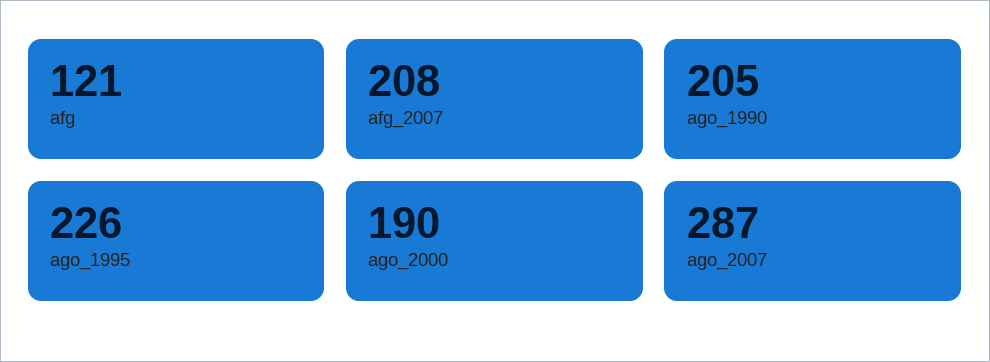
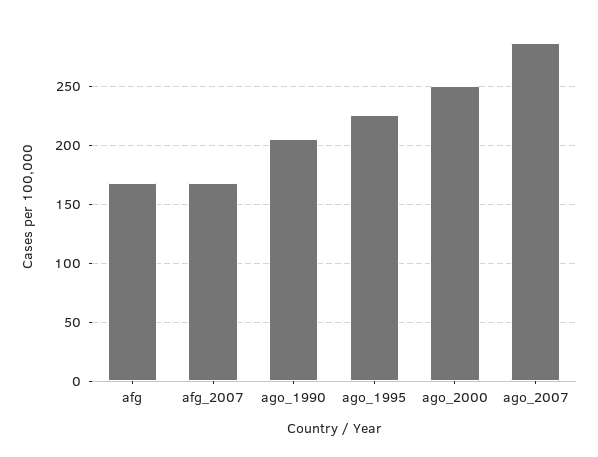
  {
-   "afg": 121,
+   "afg": 170,
-   "afg_2007": 208,
+   "afg_2007": 170,
    "ago_1990": 205,
    "ago_1995": 226,
-   "ago_2000": 190,
+   "ago_2000": 250,
    "ago_2007": 287
  }

